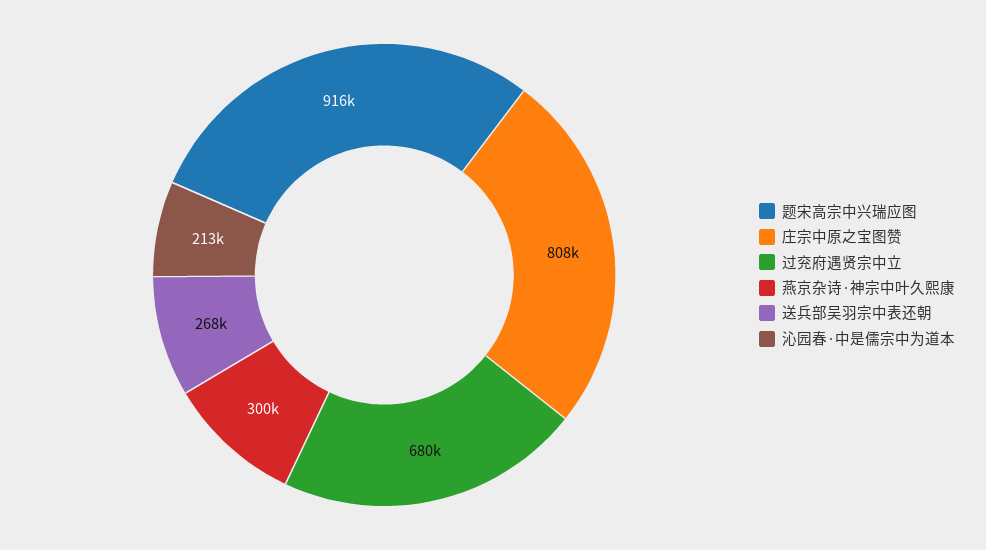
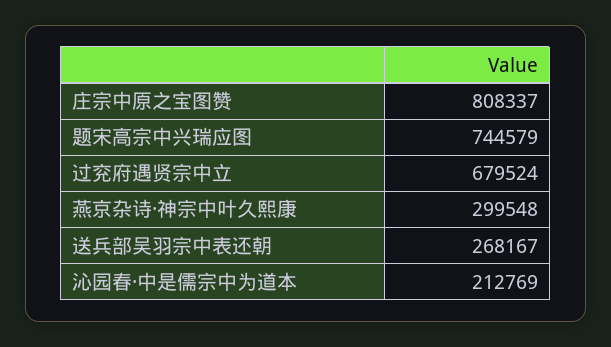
  {
-   "题宋高宗中兴瑞应图": 916000,
+   "题宋高宗中兴瑞应图": 744579,
    "庄宗中原之宝图赞": 808337,
    "过兖府遇贤宗中立": 679524,
    "燕京杂诗·神宗中叶久熙康": 299548,
    "送兵部吴羽宗中表还朝": 268167,
    "沁园春·中是儒宗中为道本": 212769
  }

